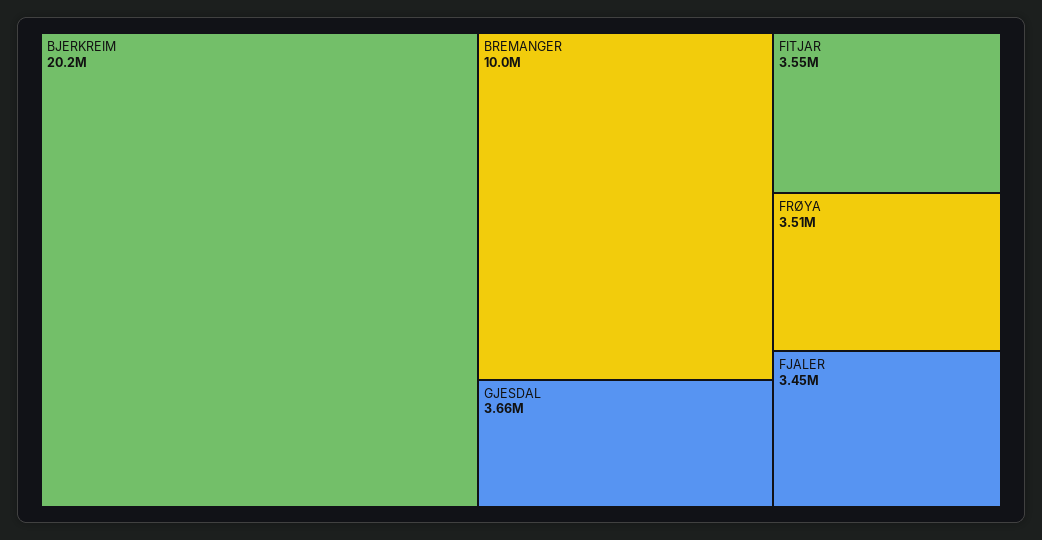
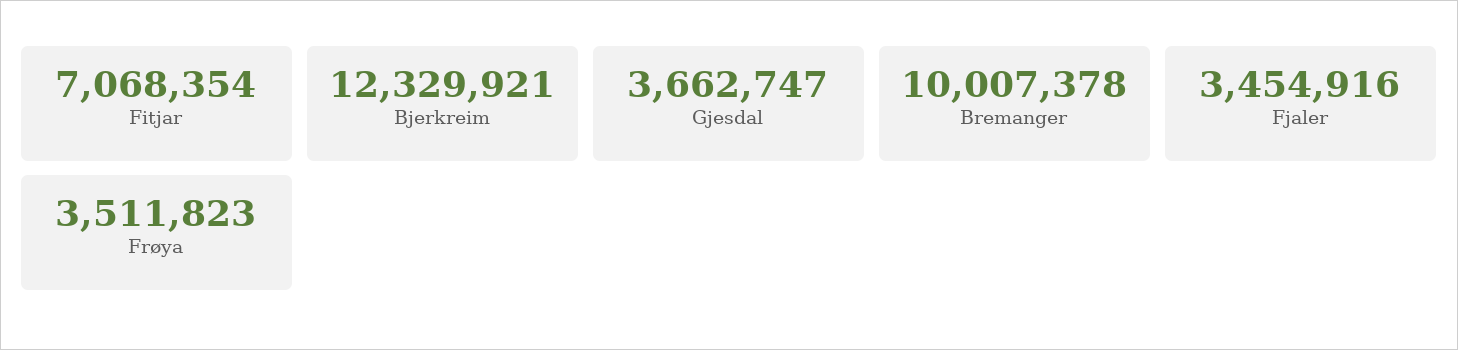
  {
-   "BJERKREIM": 20200000,
+   "BJERKREIM": 12329921,
    "BREMANGER": 10007378,
    "GJESDAL": 3662747,
-   "FITJAR": 3550000,
+   "FITJAR": 7068354,
    "FRØYA": 3511823,
    "FJALER": 3454916
  }

